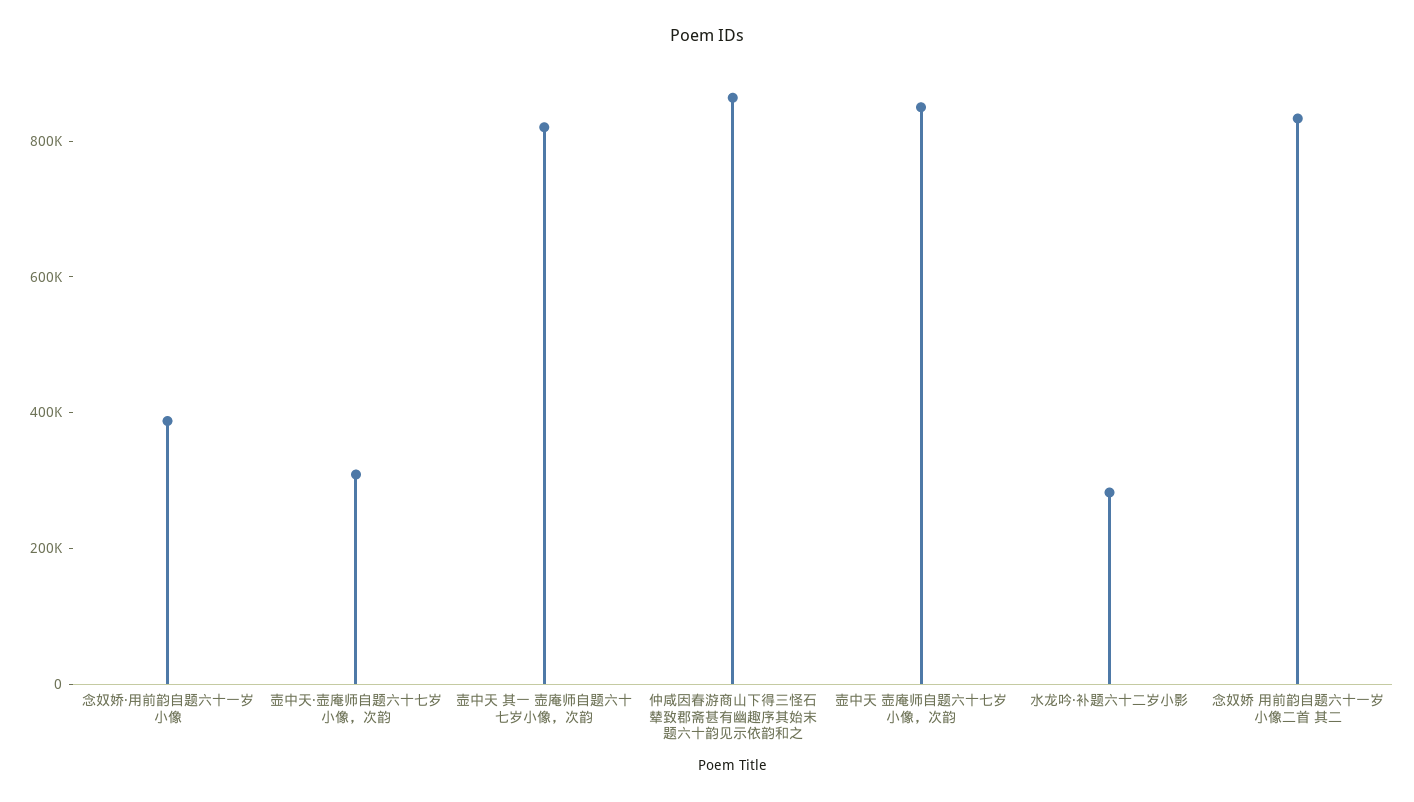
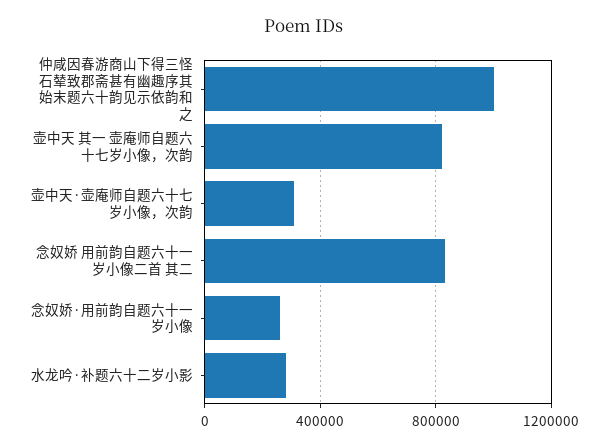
  {
-   "念奴娇·用前韵自题六十一岁小像": 400000,
+   "念奴娇·用前韵自题六十一岁小像": 250000,
    "壶中天·壶庵师自题六十七岁小像，次韵": 300000,
    "壶中天 其一 壶庵师自题六十七岁小像，次韵": 800000,
-   "仲咸因春游商山下得三怪石辇致郡斋甚有幽趣序其始末题六十韵见示依韵和之": 850000,
+   "仲咸因春游商山下得三怪石辇致郡斋甚有幽趣序其始末题六十韵见示依韵和之": 1000000,
-   "壶中天 壶庵师自题六十七岁小像，次韵": 850000,
    "水龙吟·补题六十二岁小影": 300000,
    "念奴娇 用前韵自题六十一岁小像二首 其二": 850000
  }

